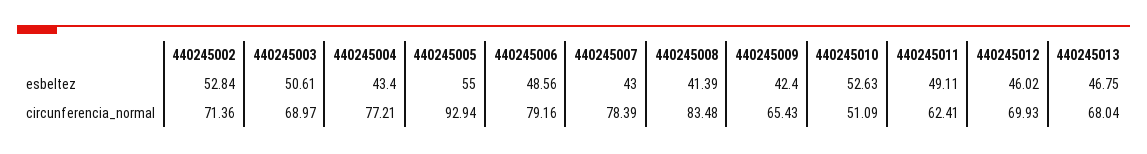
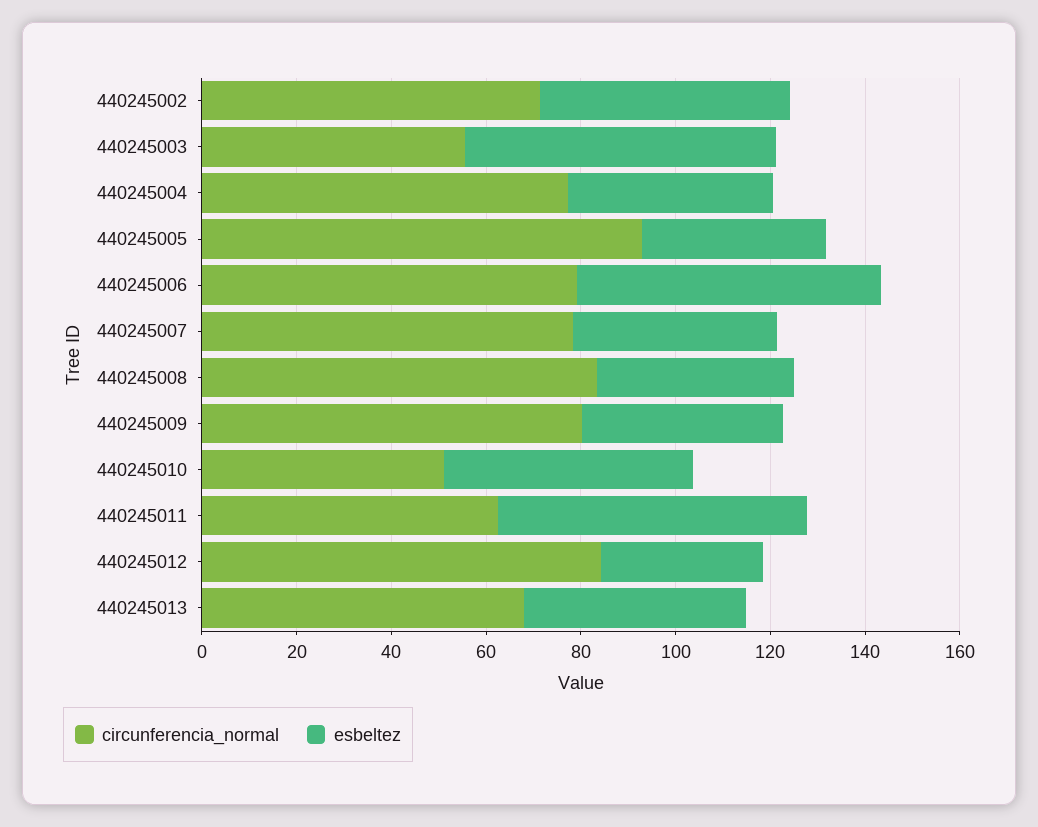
  {
    "esbeltez": {
      "440245002": 52.84,
-     "440245003": 50.61,
+     "440245003": 65,
      "440245004": 43.4,
-     "440245005": 55,
+     "440245005": 40,
-     "440245006": 48.56,
+     "440245006": 65,
      "440245007": 43,
      "440245008": 41.39,
      "440245009": 42.4,
      "440245010": 52.63,
-     "440245011": 49.11,
+     "440245011": 65,
-     "440245012": 46.02,
+     "440245012": 35,
      "440245013": 46.75
    },
    "circunferencia_normal": {
      "440245002": 71.36,
-     "440245003": 68.97,
+     "440245003": 55,
      "440245004": 77.21,
      "440245005": 92.94,
      "440245006": 79.16,
      "440245007": 78.39,
      "440245008": 83.48,
-     "440245009": 65.43,
+     "440245009": 80,
      "440245010": 51.09,
      "440245011": 62.41,
-     "440245012": 69.93,
+     "440245012": 85,
      "440245013": 68.04
    }
  }

